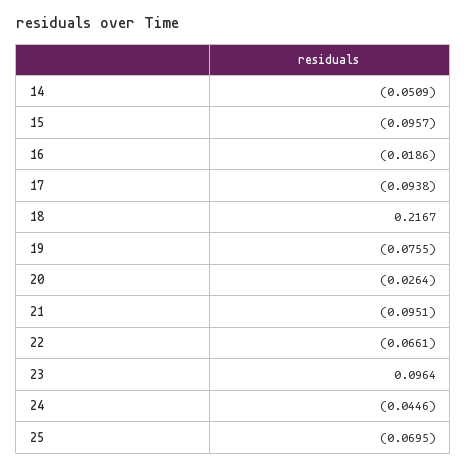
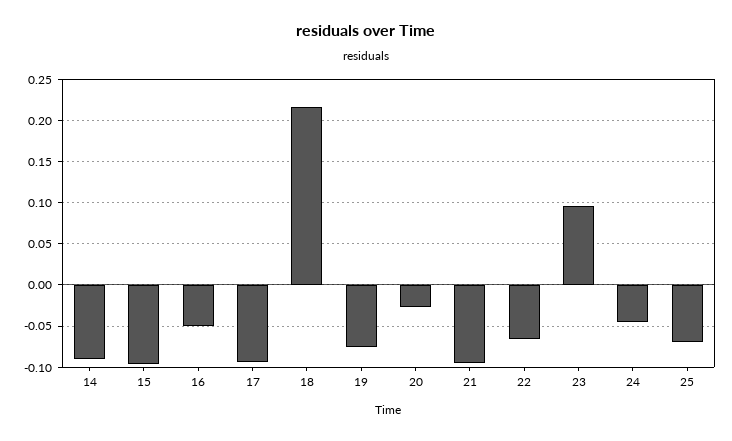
  {
-   "14": -0.0509,
+   "14": -0.09,
    "15": -0.0957,
-   "16": -0.0186,
+   "16": -0.05,
    "17": -0.0938,
    "18": 0.2167,
    "19": -0.0755,
    "20": -0.0264,
    "21": -0.0951,
    "22": -0.0661,
    "23": 0.0964,
    "24": -0.0446,
    "25": -0.0695
  }

